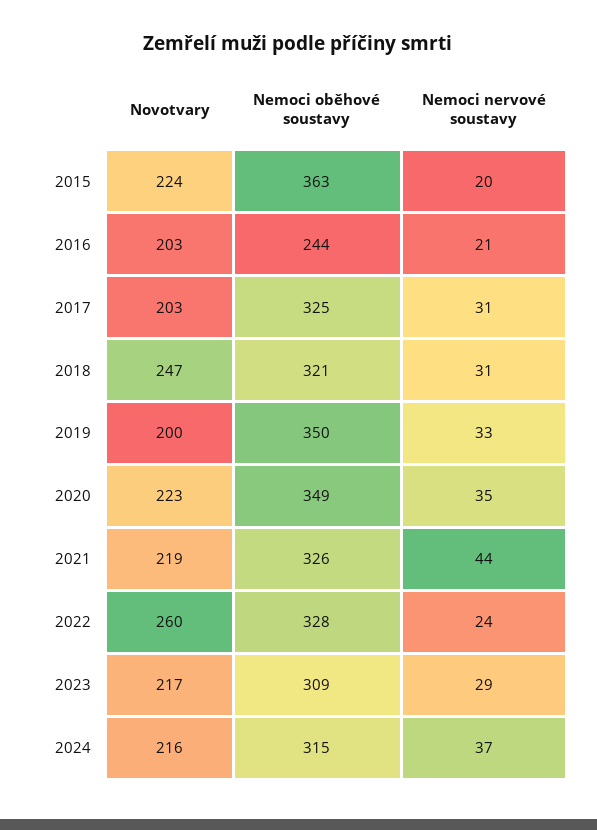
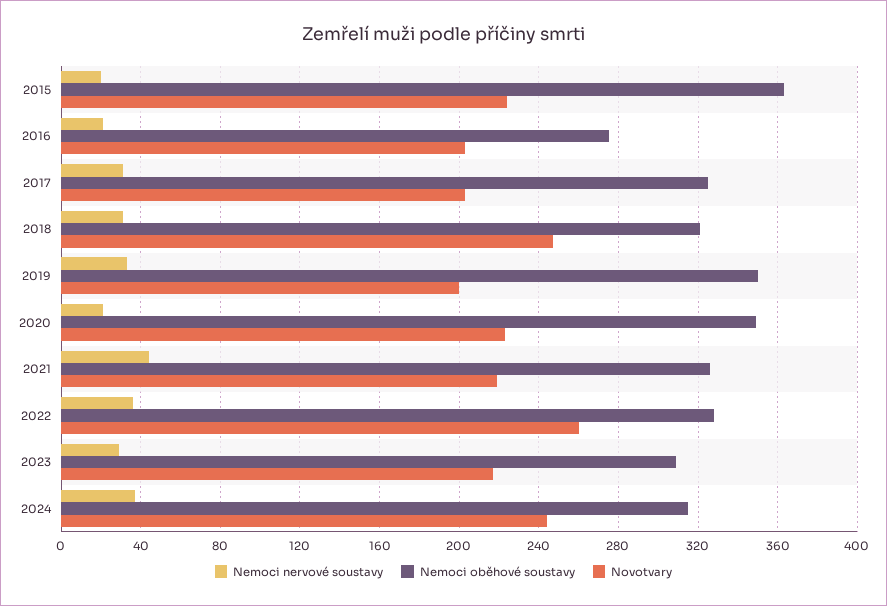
  {
    "Novotvary": {
      "2015": 224,
      "2016": 203,
      "2017": 203,
      "2018": 247,
      "2019": 200,
      "2020": 223,
      "2021": 219,
      "2022": 260,
      "2023": 217,
-     "2024": 216
+     "2024": 245
    },
    "Nemoci oběhové soustavy": {
      "2015": 363,
-     "2016": 244,
+     "2016": 275,
      "2017": 325,
      "2018": 321,
      "2019": 350,
      "2020": 349,
      "2021": 326,
      "2022": 328,
      "2023": 309,
      "2024": 315
    },
    "Nemoci nervové soustavy": {
      "2015": 20,
      "2016": 21,
      "2017": 31,
      "2018": 31,
      "2019": 33,
-     "2020": 35,
+     "2020": 20,
      "2021": 44,
-     "2022": 24,
+     "2022": 35,
      "2023": 29,
      "2024": 37
    }
  }

